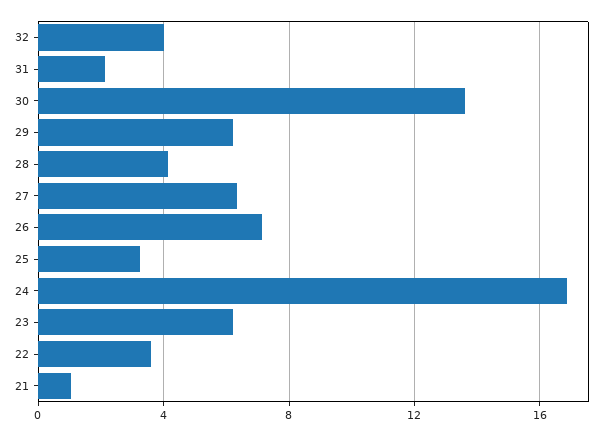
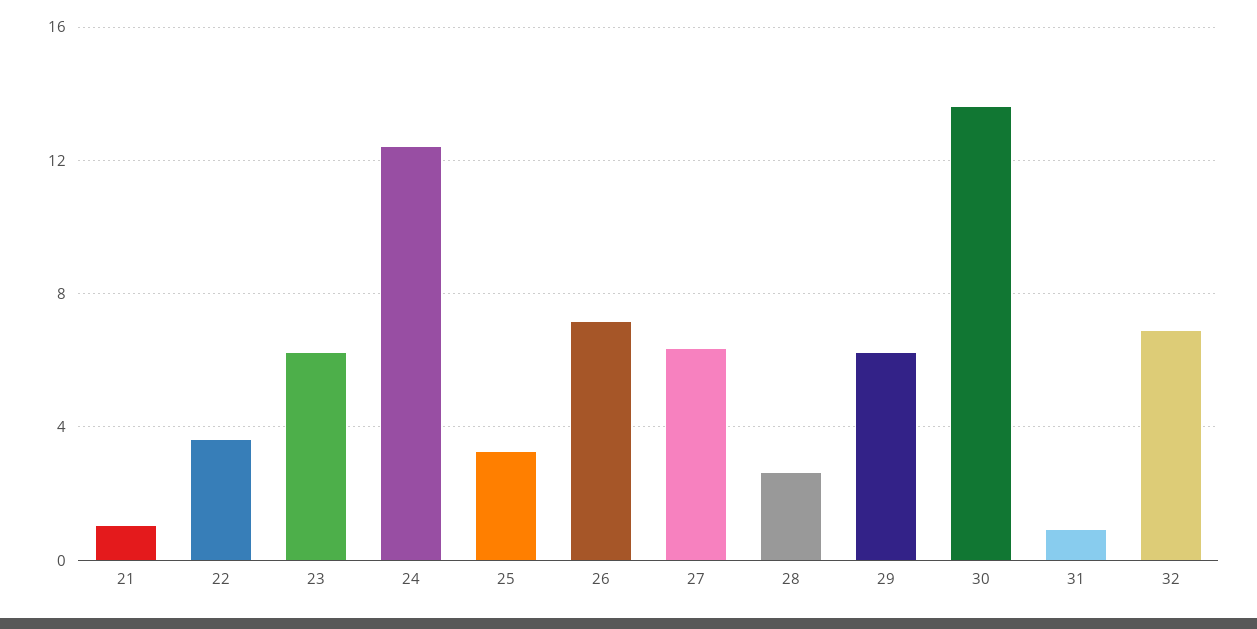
  {
-   "32": 4,
+   "32": 7,
-   "31": 2,
+   "31": 1,
    "30": 13.5,
    "29": 6,
-   "28": 4,
+   "28": 2.5,
    "27": 6.5,
    "26": 7,
    "25": 3.5,
-   "24": 17,
+   "24": 12.5,
    "23": 6,
    "22": 3.5,
    "21": 1
  }

